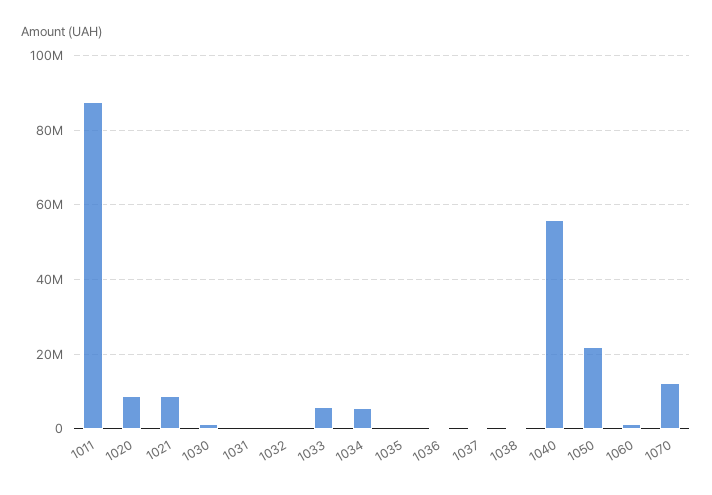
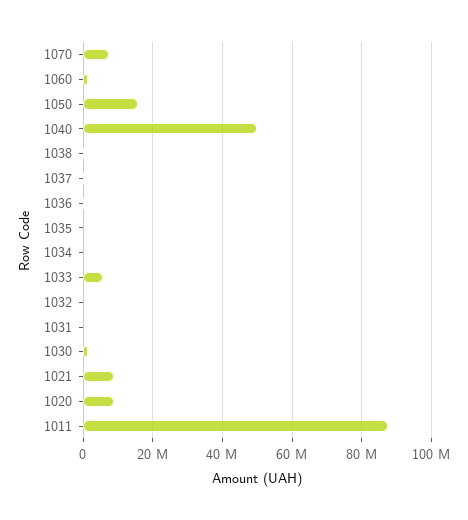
  {
    "1011": 88000000,
    "1020": 8000000,
    "1021": 8000000,
    "1030": 2000000,
    "1031": 0,
    "1032": 0,
    "1033": 6000000,
-   "1034": 6000000,
+   "1034": 0,
    "1035": 0,
    "1036": 0,
    "1037": 0,
    "1038": 0,
-   "1040": 56000000,
+   "1040": 50000000,
-   "1050": 22000000,
+   "1050": 16000000,
    "1060": 2000000,
-   "1070": 12000000
+   "1070": 8000000
  }

